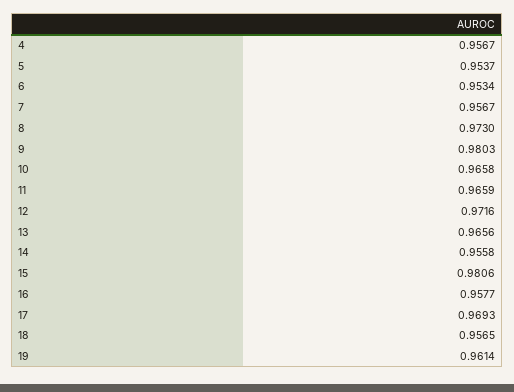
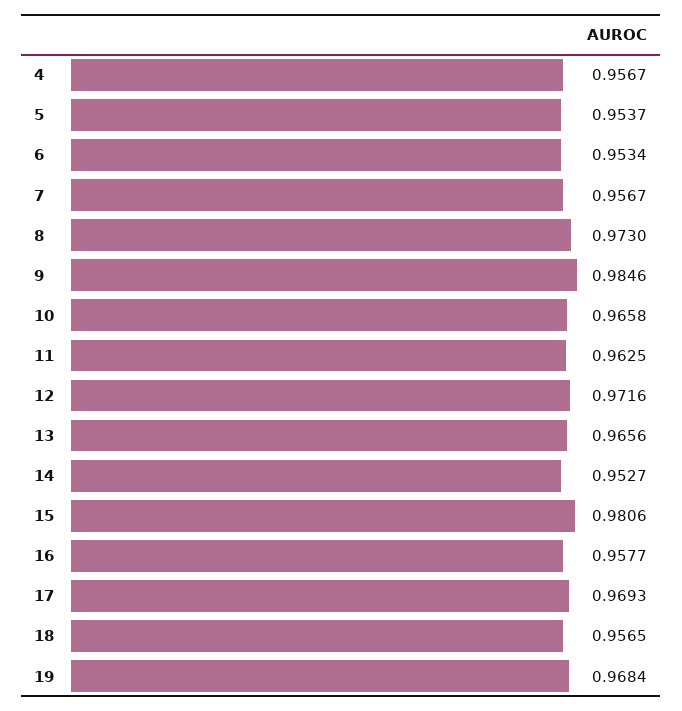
  {
    "4": 0.9567,
    "5": 0.9537,
    "6": 0.9534,
    "7": 0.9567,
    "8": 0.973,
-   "9": 0.9803,
+   "9": 0.9846,
    "10": 0.9658,
-   "11": 0.9659,
+   "11": 0.9625,
    "12": 0.9716,
    "13": 0.9656,
-   "14": 0.9558,
+   "14": 0.9527,
    "15": 0.9806,
    "16": 0.9577,
    "17": 0.9693,
    "18": 0.9565,
-   "19": 0.9614
+   "19": 0.9684
  }

